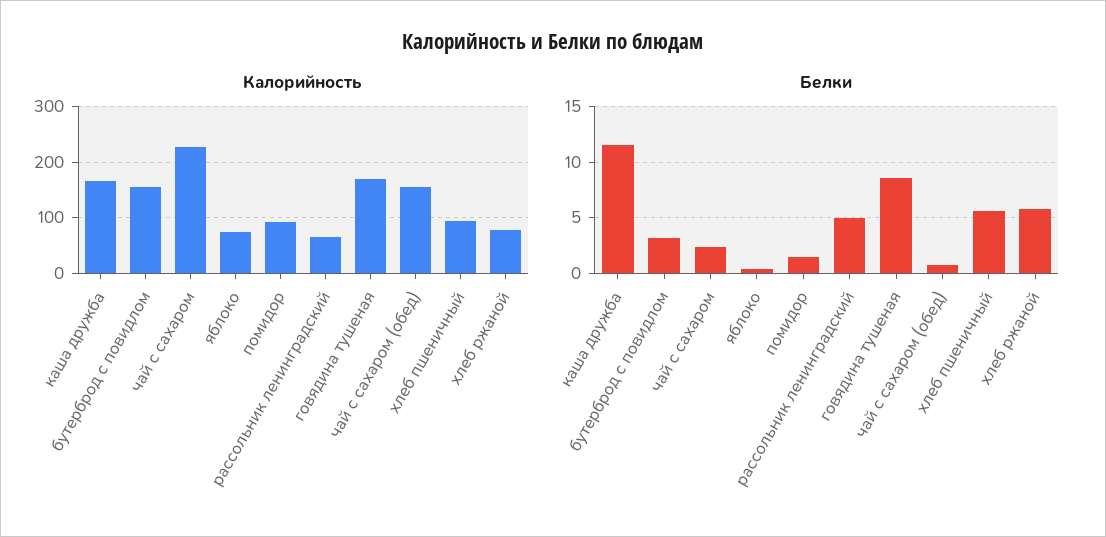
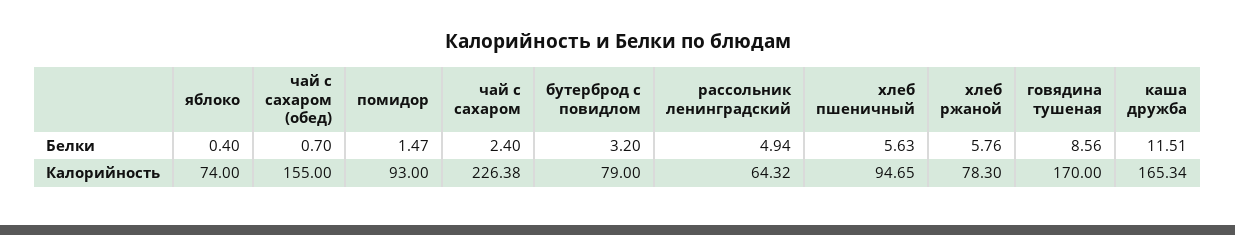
  {
    "Калорийность": {
      "каша дружба": 165.34,
-     "бутерброд с повидлом": 160,
+     "бутерброд с повидлом": 79,
      "чай с сахаром": 226.38,
      "яблоко": 74,
      "помидор": 93,
      "рассольник ленинградский": 64.32,
      "говядина тушеная": 170,
      "чай с сахаром (обед)": 155,
      "хлеб пшеничный": 94.65,
      "хлеб ржаной": 78.3
    },
    "Белки": {
      "каша дружба": 11.51,
      "бутерброд с повидлом": 3.2,
      "чай с сахаром": 2.4,
      "яблоко": 0.4,
      "помидор": 1.47,
      "рассольник ленинградский": 4.94,
      "говядина тушеная": 8.56,
      "чай с сахаром (обед)": 0.7,
      "хлеб пшеничный": 5.63,
      "хлеб ржаной": 5.76
    }
  }

